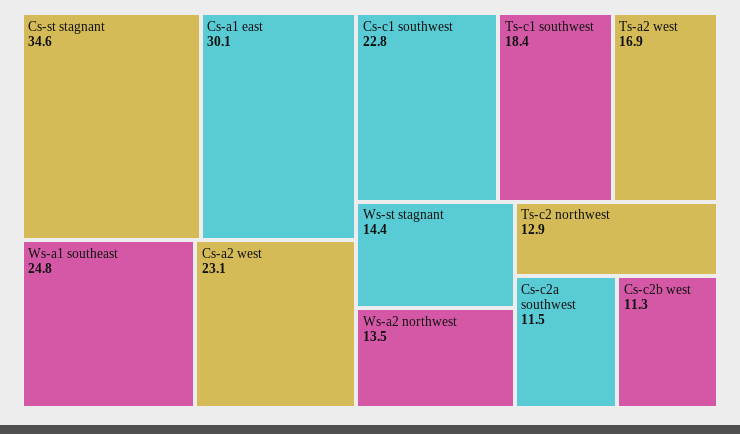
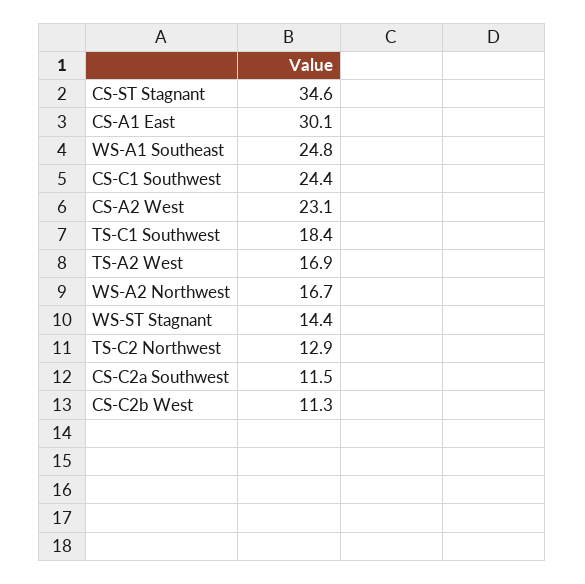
  {
    "Cs-st stagnant": 34.6,
    "Cs-a1 east": 30.1,
    "Ws-a1 southeast": 24.8,
    "Cs-a2 west": 23.1,
-   "Cs-c1 southwest": 22.8,
+   "Cs-c1 southwest": 24.4,
    "Ts-c1 southwest": 18.4,
    "Ts-a2 west": 16.9,
    "Ws-st stagnant": 14.4,
-   "Ws-a2 northwest": 13.5,
+   "Ws-a2 northwest": 16.7,
    "Ts-c2 northwest": 12.9,
    "Cs-c2a southwest": 11.5,
    "Cs-c2b west": 11.3
  }

